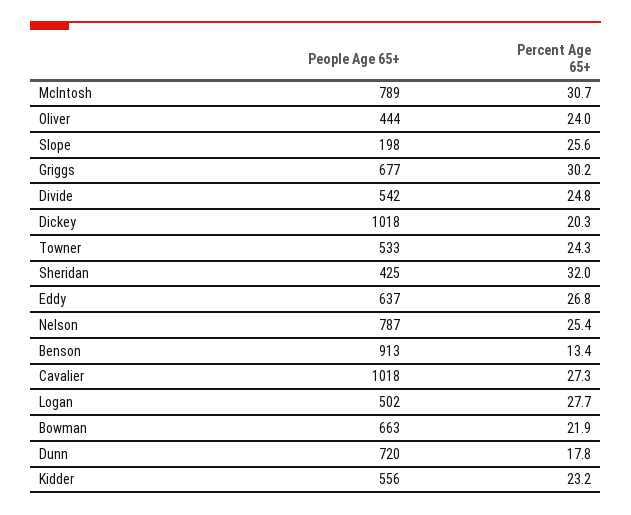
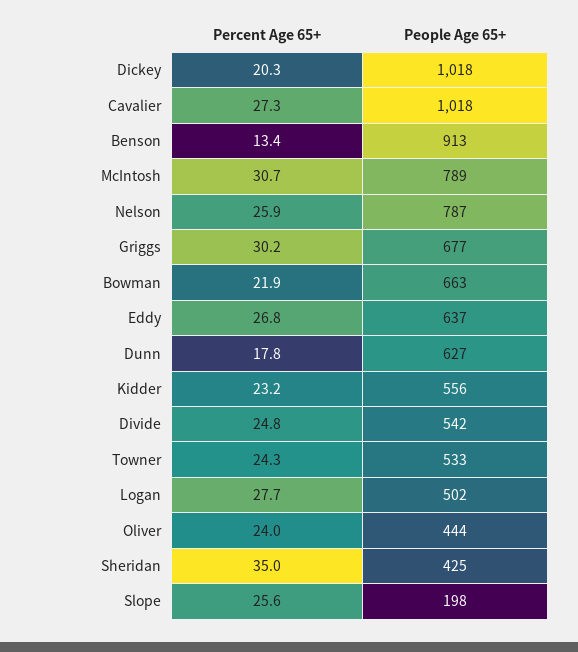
  {
    "People Age 65+": {
      "McIntosh": 789,
      "Oliver": 444,
      "Slope": 198,
      "Griggs": 677,
      "Divide": 542,
      "Dickey": 1018,
      "Towner": 533,
      "Sheridan": 425,
      "Eddy": 637,
      "Nelson": 787,
      "Benson": 913,
      "Cavalier": 1018,
      "Logan": 502,
      "Bowman": 663,
-     "Dunn": 720,
+     "Dunn": 627,
      "Kidder": 556
    },
    "Percent Age 65+": {
      "McIntosh": 30.7,
      "Oliver": 24,
      "Slope": 25.6,
      "Griggs": 30.2,
      "Divide": 24.8,
      "Dickey": 20.3,
      "Towner": 24.3,
-     "Sheridan": 32,
+     "Sheridan": 35,
      "Eddy": 26.8,
-     "Nelson": 25.4,
+     "Nelson": 25.9,
      "Benson": 13.4,
      "Cavalier": 27.3,
      "Logan": 27.7,
      "Bowman": 21.9,
      "Dunn": 17.8,
      "Kidder": 23.2
    }
  }

